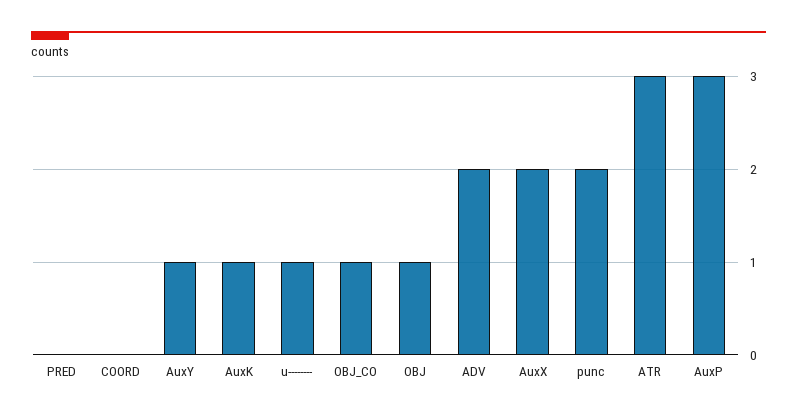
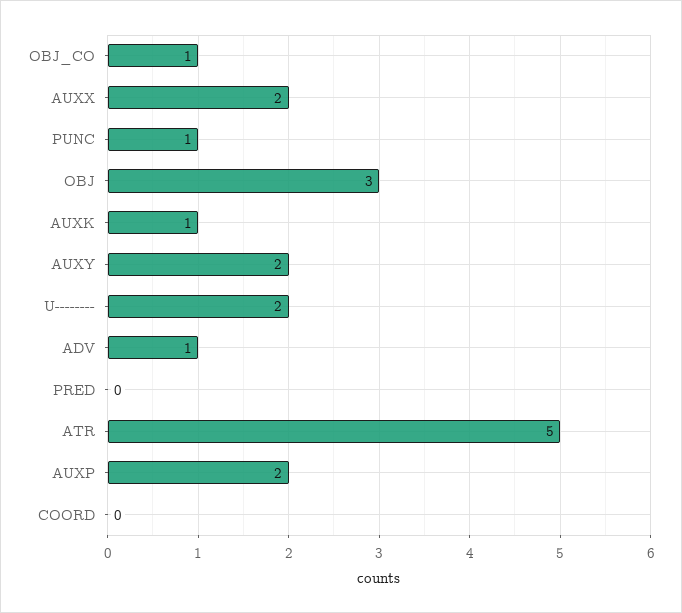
  {
    "PRED": 0,
    "COORD": 0,
-   "AuxY": 1,
+   "AuxY": 2,
    "AuxK": 1,
-   "u--------": 1,
+   "u--------": 2,
    "OBJ_CO": 1,
-   "OBJ": 1,
+   "OBJ": 3,
-   "ADV": 2,
+   "ADV": 1,
    "AuxX": 2,
-   "punc": 2,
+   "punc": 1,
-   "ATR": 3,
+   "ATR": 5,
-   "AuxP": 3
+   "AuxP": 2
  }

